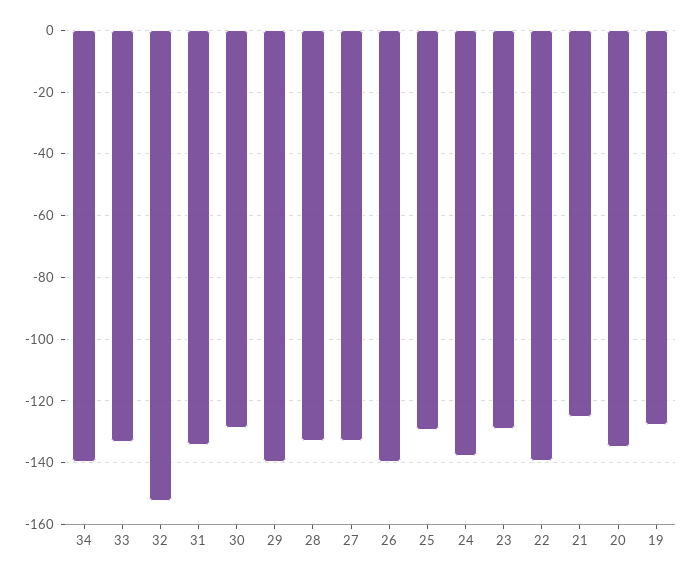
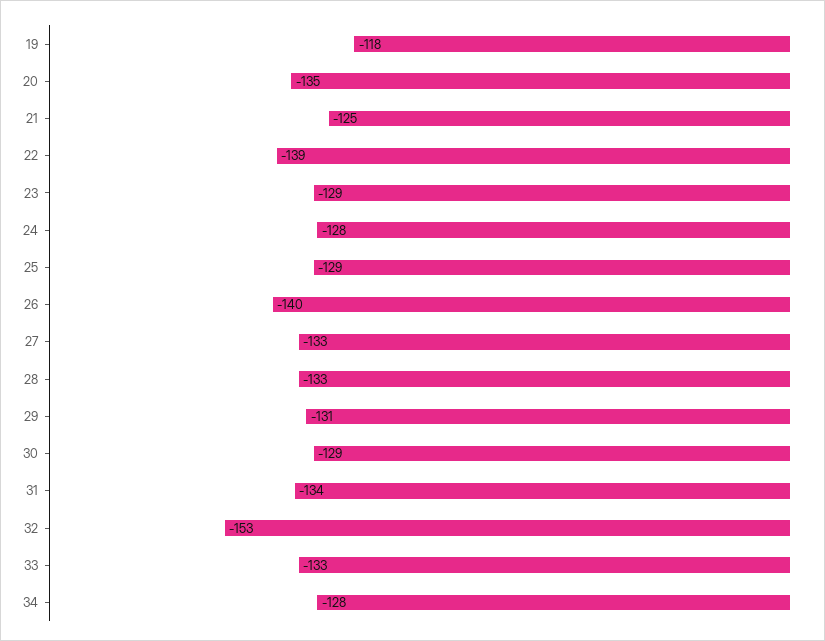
  {
-   "34": -140,
+   "34": -128,
    "33": -133,
    "32": -153,
    "31": -134,
    "30": -129,
-   "29": -140,
+   "29": -131,
    "28": -133,
    "27": -133,
    "26": -140,
    "25": -129,
-   "24": -138,
+   "24": -128,
    "23": -129,
    "22": -139,
    "21": -125,
    "20": -135,
-   "19": -128
+   "19": -118
  }

